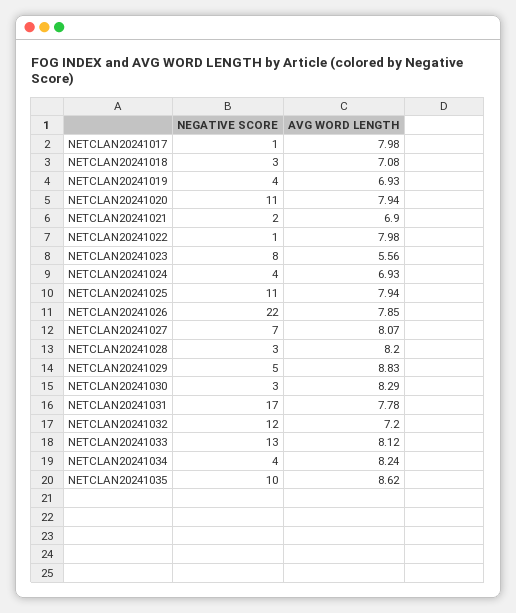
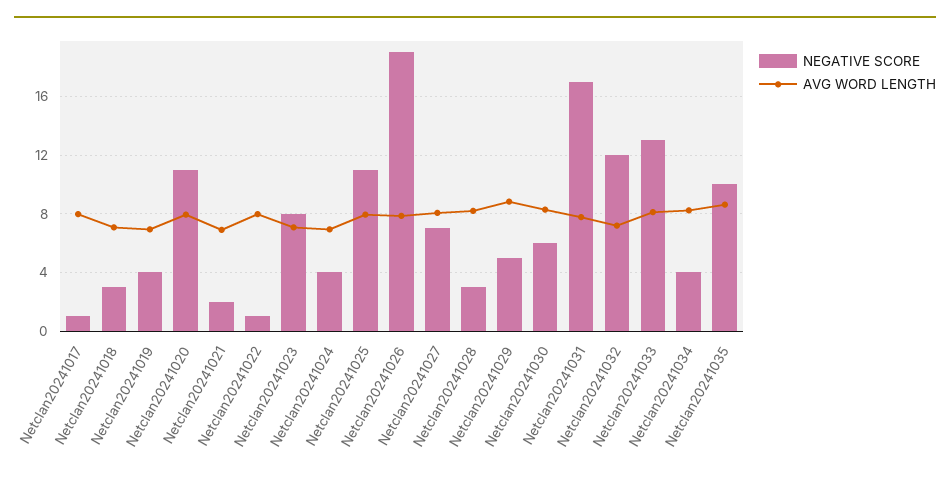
  {
    "NEGATIVE SCORE": {
      "NETCLAN20241017": 1,
      "NETCLAN20241018": 3,
      "NETCLAN20241019": 4,
      "NETCLAN20241020": 11,
      "NETCLAN20241021": 2,
      "NETCLAN20241022": 1,
      "NETCLAN20241023": 8,
      "NETCLAN20241024": 4,
      "NETCLAN20241025": 11,
-     "NETCLAN20241026": 22,
+     "NETCLAN20241026": 19,
      "NETCLAN20241027": 7,
      "NETCLAN20241028": 3,
      "NETCLAN20241029": 5,
-     "NETCLAN20241030": 3,
+     "NETCLAN20241030": 6,
      "NETCLAN20241031": 17,
      "NETCLAN20241032": 12,
      "NETCLAN20241033": 13,
      "NETCLAN20241034": 4,
      "NETCLAN20241035": 10
    },
    "AVG WORD LENGTH": {
      "NETCLAN20241017": 7.98,
      "NETCLAN20241018": 7.08,
      "NETCLAN20241019": 6.93,
      "NETCLAN20241020": 7.94,
      "NETCLAN20241021": 6.9,
      "NETCLAN20241022": 7.98,
-     "NETCLAN20241023": 5.56,
+     "NETCLAN20241023": 7,
      "NETCLAN20241024": 6.93,
      "NETCLAN20241025": 7.94,
      "NETCLAN20241026": 7.85,
      "NETCLAN20241027": 8.07,
      "NETCLAN20241028": 8.2,
      "NETCLAN20241029": 8.83,
      "NETCLAN20241030": 8.29,
      "NETCLAN20241031": 7.78,
      "NETCLAN20241032": 7.2,
      "NETCLAN20241033": 8.12,
      "NETCLAN20241034": 8.24,
      "NETCLAN20241035": 8.62
    }
  }

